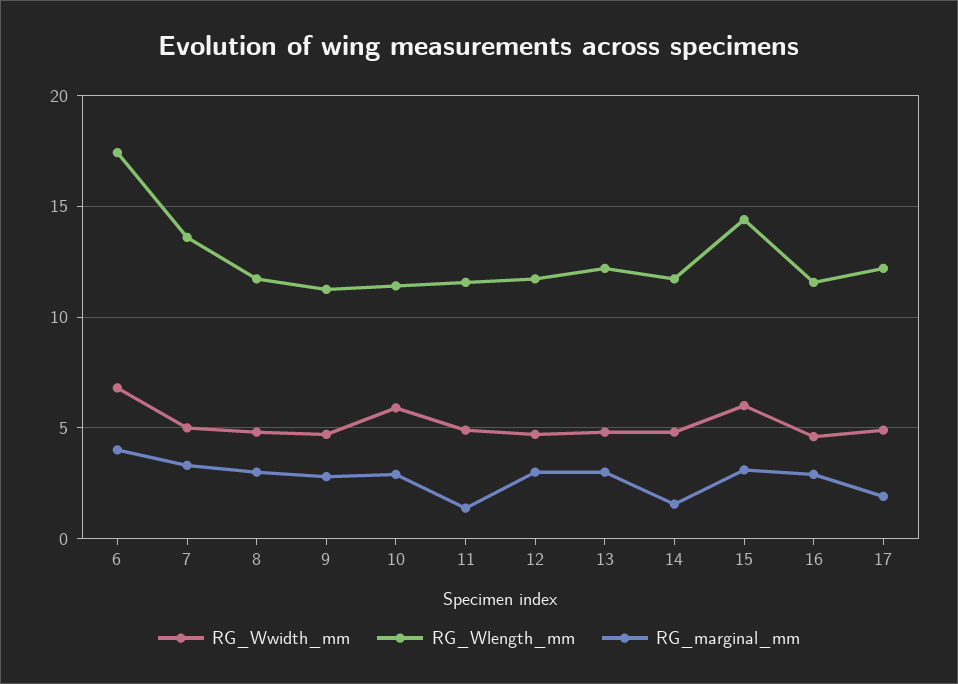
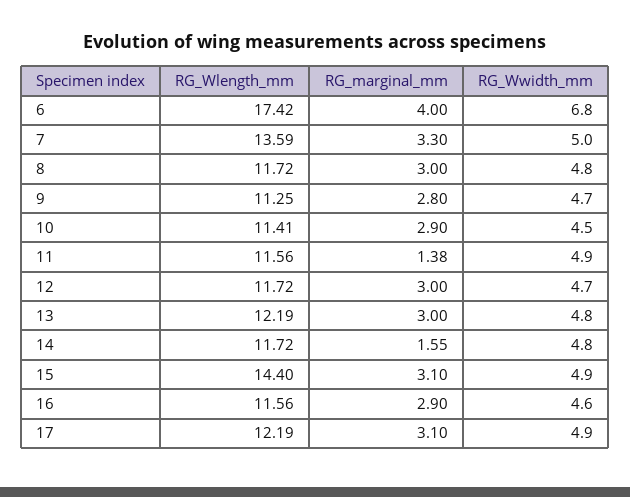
  {
    "RG_Wwidth_mm": {
      "6": 6.8,
      "7": 5,
      "8": 4.8,
      "9": 4.7,
-     "10": 6,
+     "10": 4.5,
      "11": 4.9,
      "12": 4.7,
      "13": 4.8,
      "14": 4.8,
-     "15": 6,
+     "15": 4.9,
      "16": 4.6,
      "17": 4.9
    },
    "RG_Wlength_mm": {
      "6": 17.42,
      "7": 13.59,
      "8": 11.72,
      "9": 11.25,
      "10": 11.41,
      "11": 11.56,
      "12": 11.72,
      "13": 12.19,
      "14": 11.72,
      "15": 14.4,
      "16": 11.56,
      "17": 12.19
    },
    "RG_marginal_mm": {
      "6": 4,
      "7": 3.3,
      "8": 3,
      "9": 2.8,
      "10": 2.9,
      "11": 1.38,
      "12": 3,
      "13": 3,
      "14": 1.55,
      "15": 3.1,
      "16": 2.9,
-     "17": 2
+     "17": 3.1
    }
  }

